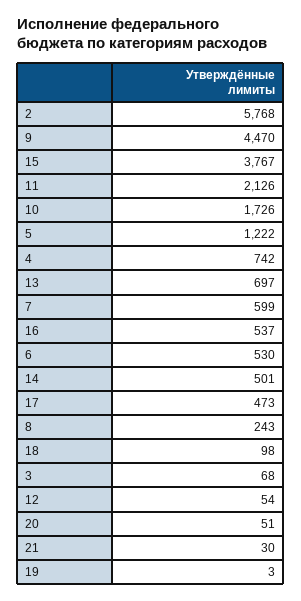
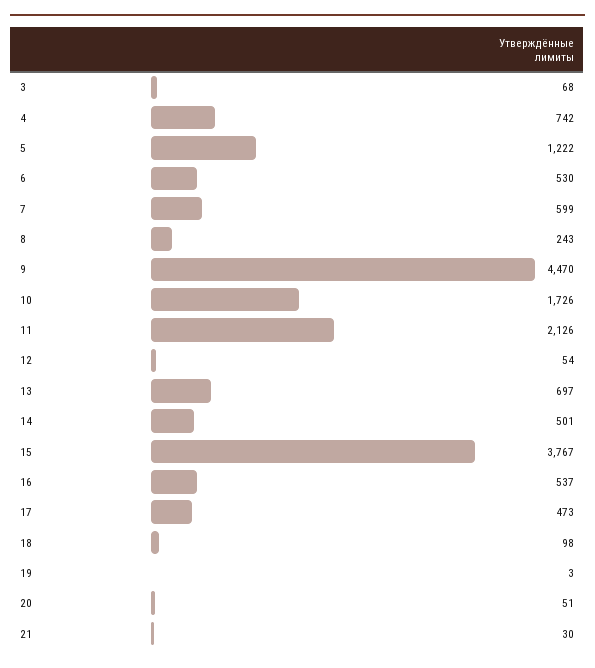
  {
-   "2": 5768,
    "9": 4470,
    "15": 3767,
    "11": 2126,
    "10": 1726,
    "5": 1222,
    "4": 742,
    "13": 697,
    "7": 599,
    "16": 537,
    "6": 530,
    "14": 501,
    "17": 473,
    "8": 243,
    "18": 98,
    "3": 68,
    "12": 54,
    "20": 51,
    "21": 30,
    "19": 3
  }

